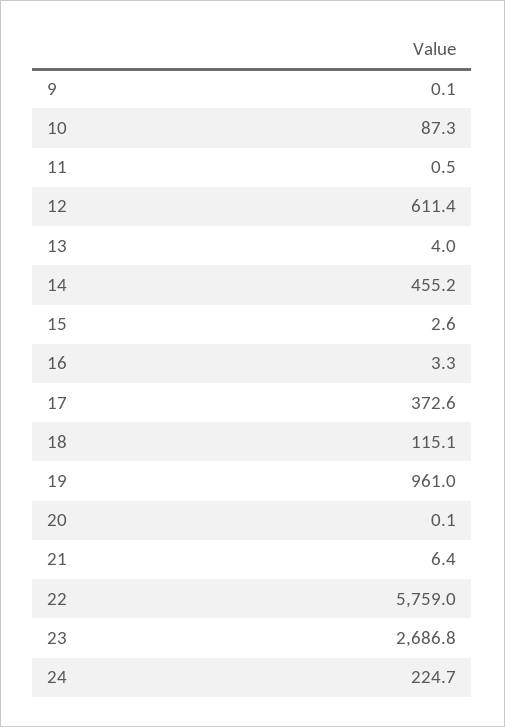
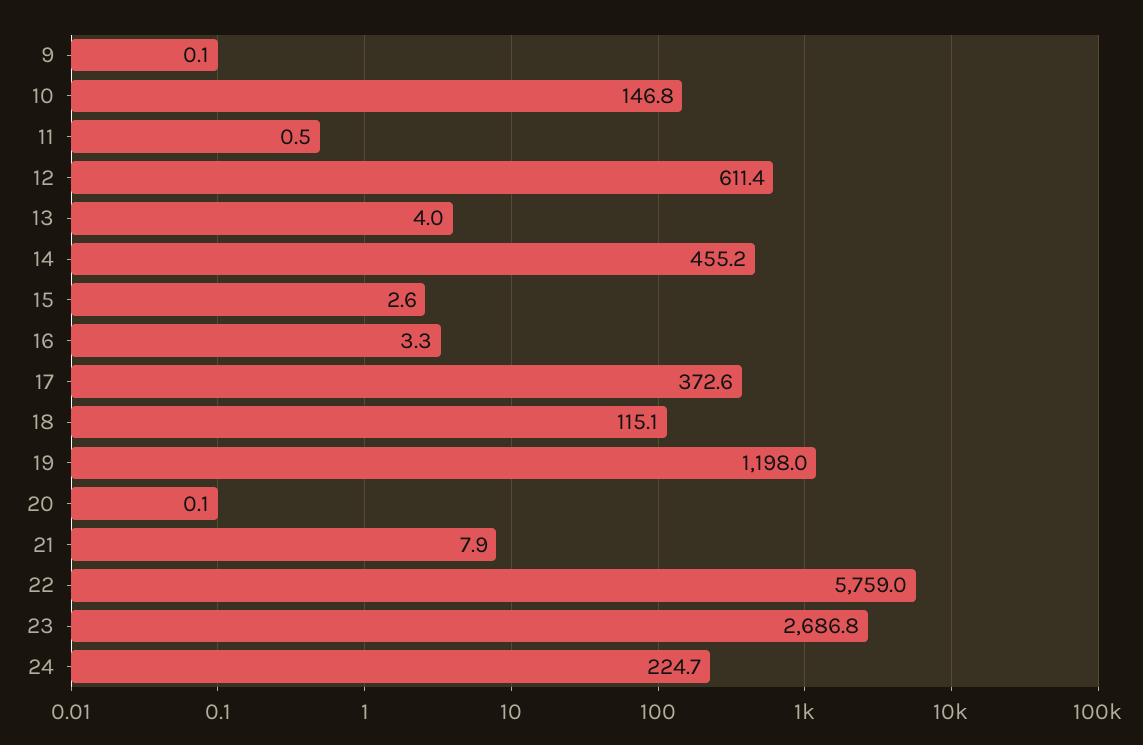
  {
    "9": 0.1,
-   "10": 87.3,
+   "10": 146.8,
    "11": 0.5,
    "12": 611.4,
    "13": 4,
    "14": 455.2,
    "15": 2.6,
    "16": 3.3,
    "17": 372.6,
    "18": 115.1,
-   "19": 961,
+   "19": 1198,
    "20": 0.1,
-   "21": 6.4,
+   "21": 7.9,
    "22": 5759,
    "23": 2686.8,
    "24": 224.7
  }

